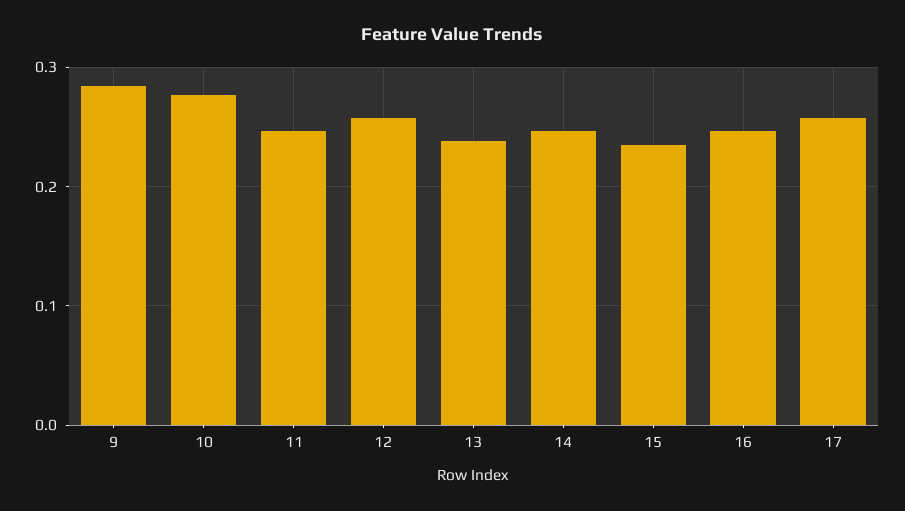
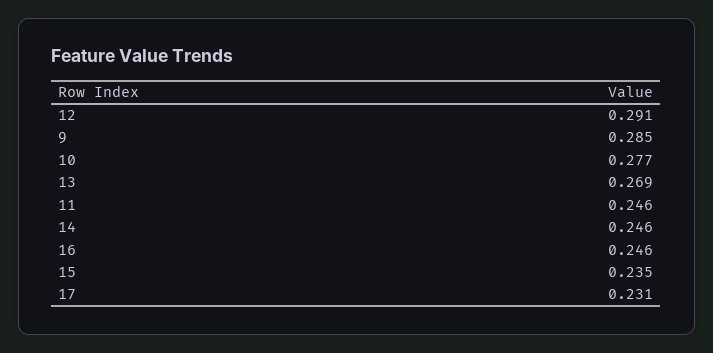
  {
    "9": 0.285,
    "10": 0.277,
    "11": 0.246,
-   "12": 0.26,
+   "12": 0.291,
-   "13": 0.24,
+   "13": 0.269,
    "14": 0.246,
    "15": 0.235,
    "16": 0.246,
-   "17": 0.26
+   "17": 0.231
  }

